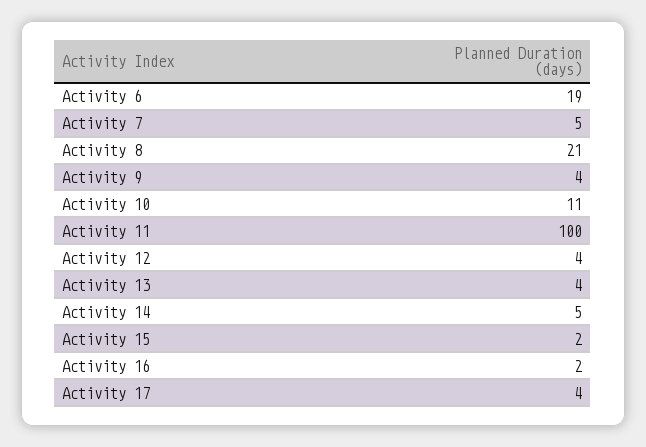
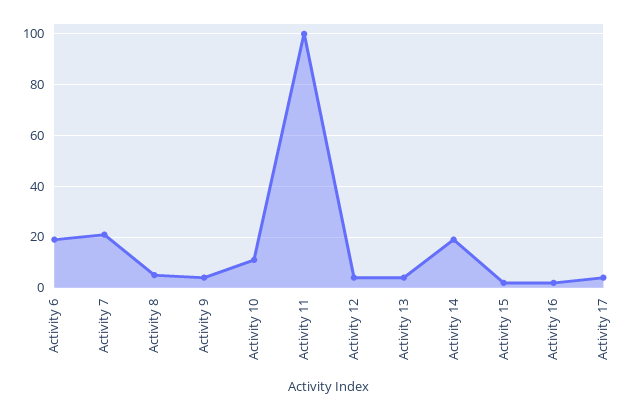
  {
    "Activity 6": 19,
-   "Activity 7": 5,
+   "Activity 7": 20,
-   "Activity 8": 21,
+   "Activity 8": 5,
    "Activity 9": 4,
    "Activity 10": 11,
    "Activity 11": 100,
    "Activity 12": 4,
    "Activity 13": 4,
-   "Activity 14": 5,
+   "Activity 14": 20,
    "Activity 15": 2,
    "Activity 16": 2,
    "Activity 17": 4
  }

